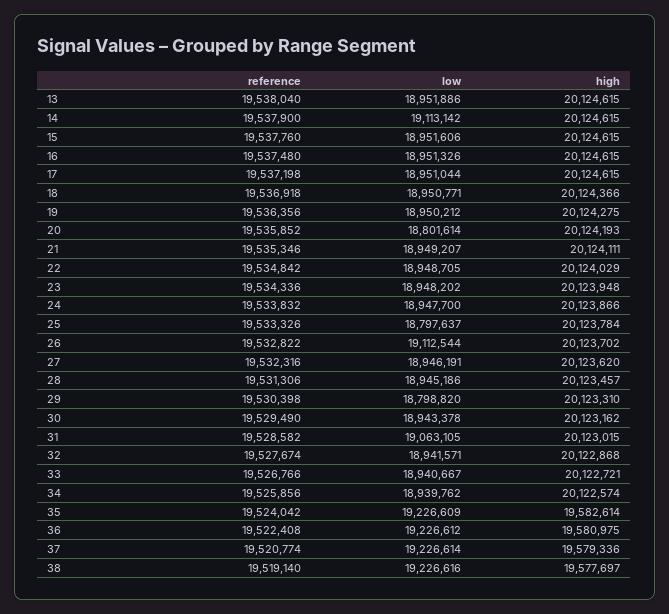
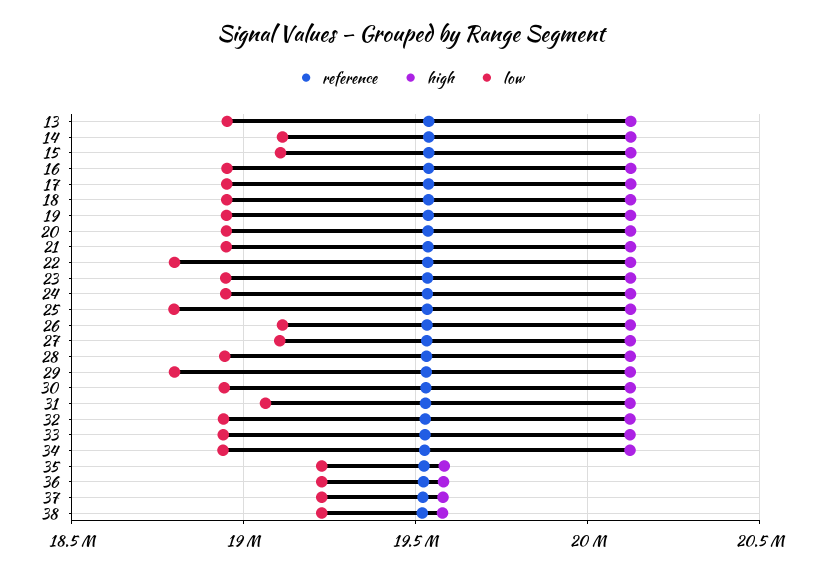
  {
    "reference": {
      "13": 19538040,
      "14": 19537900,
      "15": 19537760,
      "16": 19537480,
      "17": 19537198,
      "18": 19536918,
      "19": 19536356,
      "20": 19535852,
      "21": 19535346,
      "22": 19534842,
      "23": 19534336,
      "24": 19533832,
      "25": 19533326,
      "26": 19532822,
      "27": 19532316,
      "28": 19531306,
      "29": 19530398,
      "30": 19529490,
      "31": 19528582,
      "32": 19527674,
      "33": 19526766,
      "34": 19525856,
      "35": 19524042,
      "36": 19522408,
      "37": 19520774,
      "38": 19519140
    },
    "low": {
      "13": 18951886,
      "14": 19113142,
-     "15": 18951606,
+     "15": 19100000,
      "16": 18951326,
      "17": 18951044,
      "18": 18950771,
      "19": 18950212,
-     "20": 18801614,
+     "20": 18950000,
      "21": 18949207,
-     "22": 18948705,
+     "22": 18800000,
      "23": 18948202,
      "24": 18947700,
      "25": 18797637,
      "26": 19112544,
-     "27": 18946191,
+     "27": 19100000,
      "28": 18945186,
      "29": 18798820,
      "30": 18943378,
      "31": 19063105,
      "32": 18941571,
      "33": 18940667,
      "34": 18939762,
      "35": 19226609,
      "36": 19226612,
      "37": 19226614,
      "38": 19226616
    },
    "high": {
      "13": 20124615,
      "14": 20124615,
      "15": 20124615,
      "16": 20124615,
      "17": 20124615,
      "18": 20124366,
      "19": 20124275,
      "20": 20124193,
      "21": 20124111,
      "22": 20124029,
      "23": 20123948,
      "24": 20123866,
      "25": 20123784,
      "26": 20123702,
      "27": 20123620,
      "28": 20123457,
      "29": 20123310,
      "30": 20123162,
      "31": 20123015,
      "32": 20122868,
      "33": 20122721,
      "34": 20122574,
      "35": 19582614,
      "36": 19580975,
      "37": 19579336,
      "38": 19577697
    }
  }

